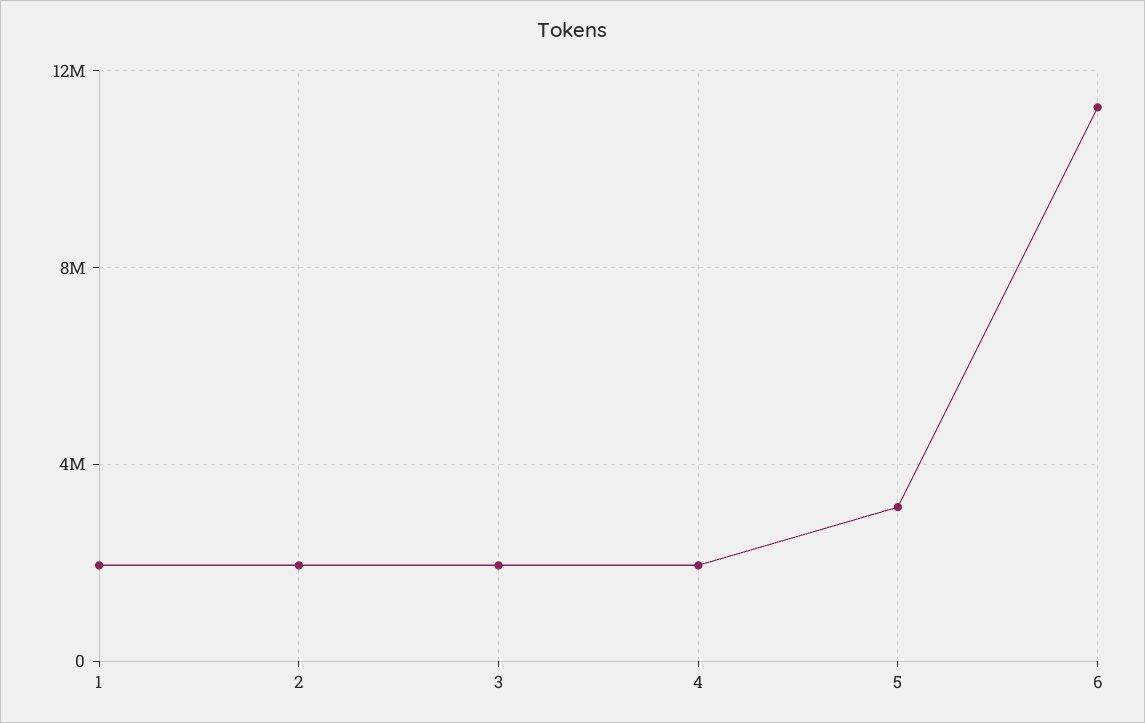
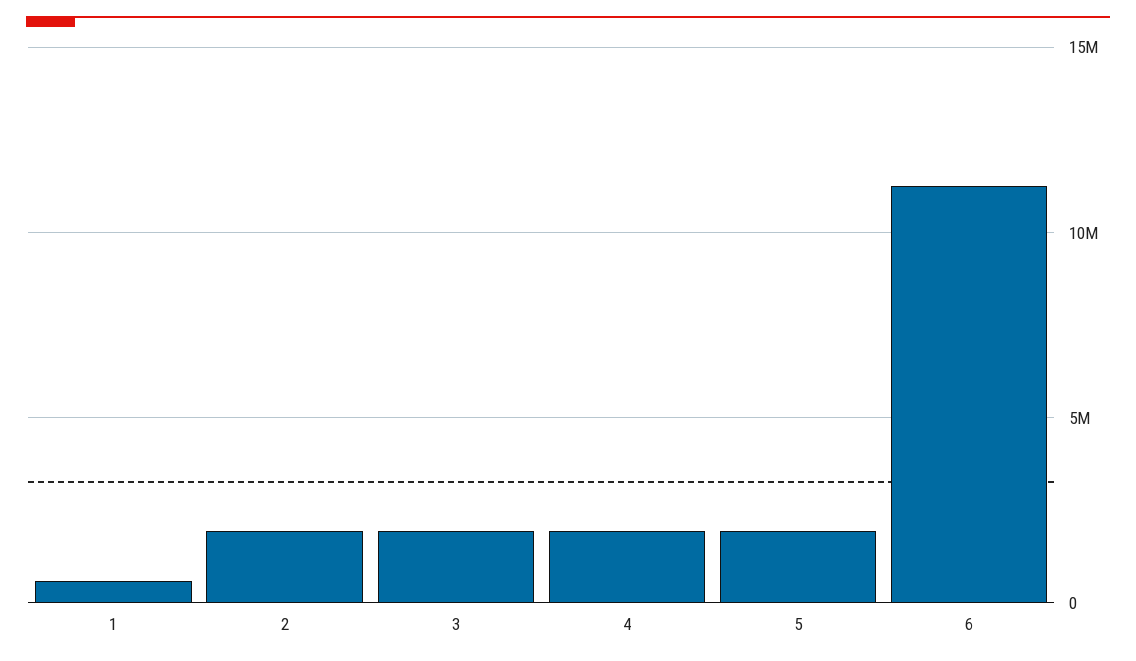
  {
-   "1": 2000000,
+   "1": 500000,
    "2": 2000000,
    "3": 2000000,
    "4": 2000000,
-   "5": 3000000,
+   "5": 2000000,
    "6": 11500000
  }

